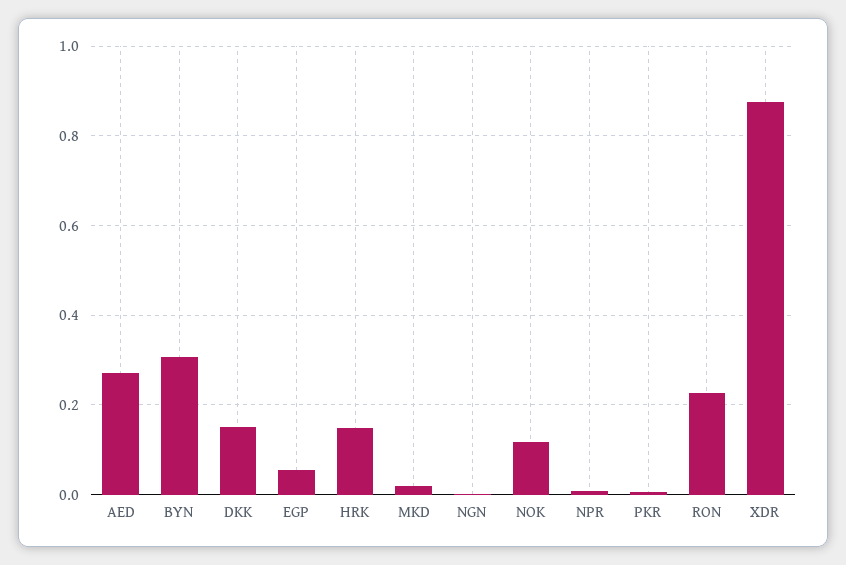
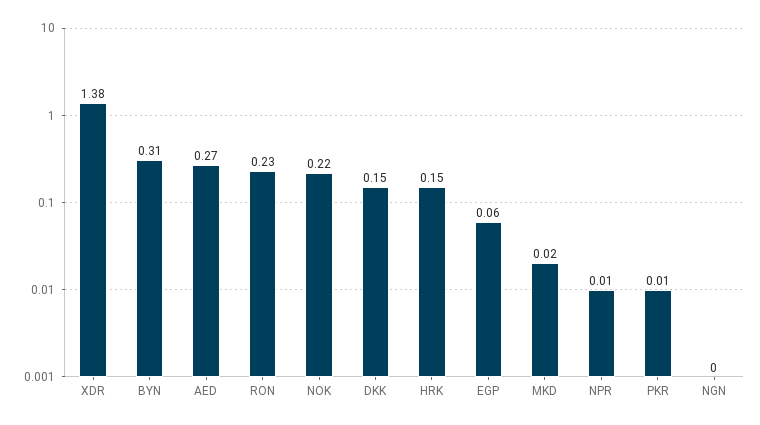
  {
    "AED": 0.27,
    "BYN": 0.31,
    "DKK": 0.15,
    "EGP": 0.06,
    "HRK": 0.15,
    "MKD": 0.02,
    "NGN": 0,
-   "NOK": 0.12,
+   "NOK": 0.22,
    "NPR": 0.01,
    "PKR": 0.01,
    "RON": 0.23,
-   "XDR": 0.88
+   "XDR": 1.38
  }

